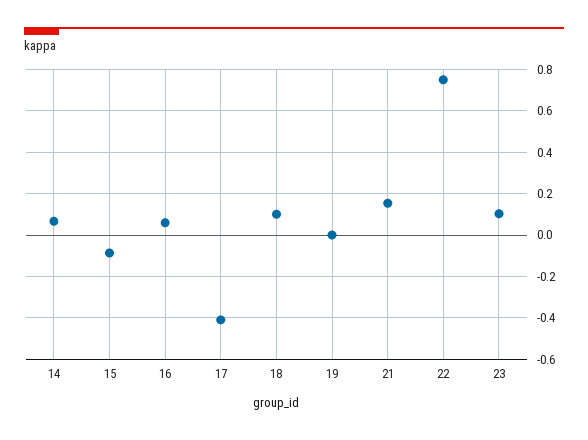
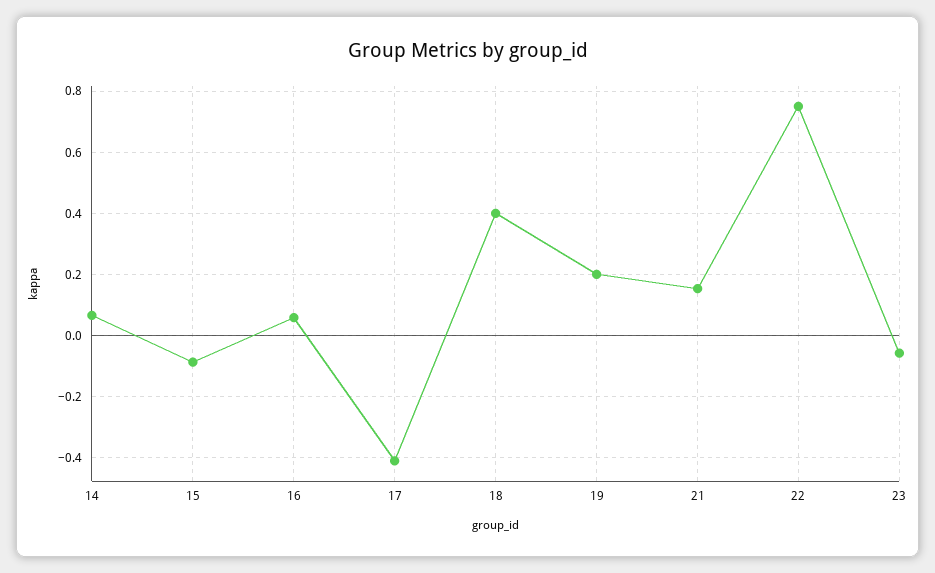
  {
    "14": 0.06,
    "15": -0.08,
    "16": 0.06,
    "17": -0.42,
-   "18": 0.1,
+   "18": 0.4,
-   "19": 0,
+   "19": 0.2,
    "21": 0.16,
    "22": 0.76,
-   "23": 0.1
+   "23": -0.06
  }

